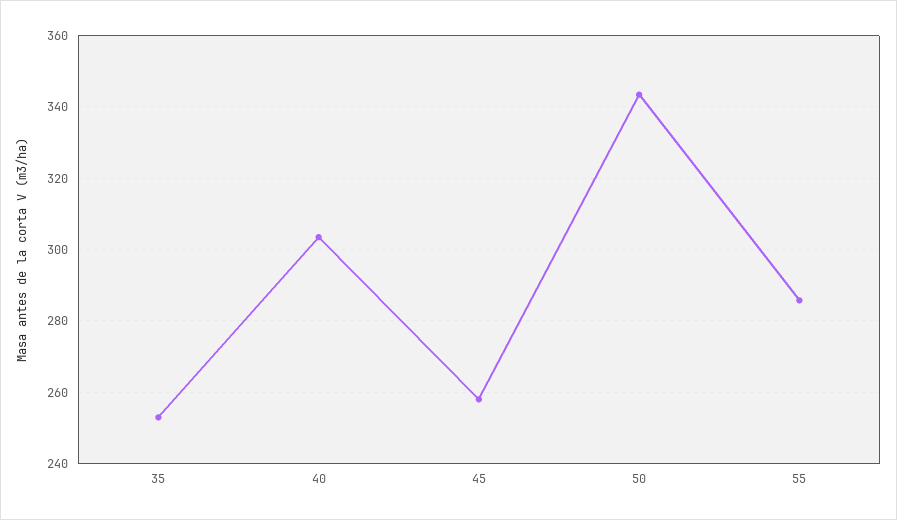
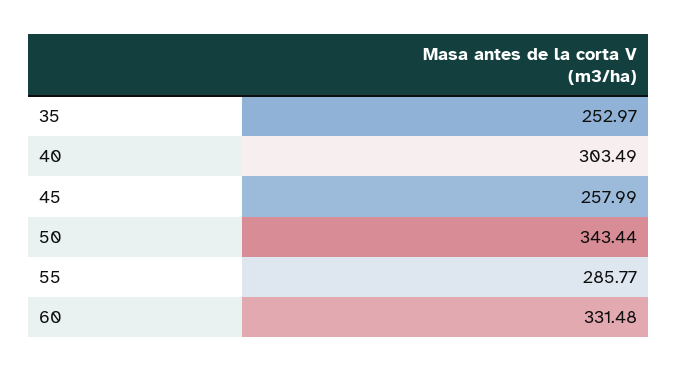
  {
    "35": 252.97,
    "40": 303.49,
    "45": 257.99,
    "50": 343.44,
-   "55": 285.77
+   "55": 285.77,
+   "60": 331.48
  }

